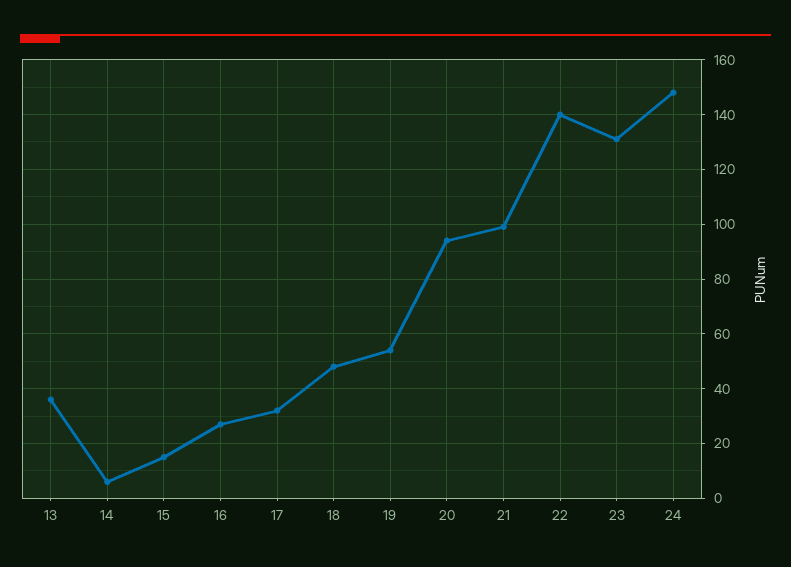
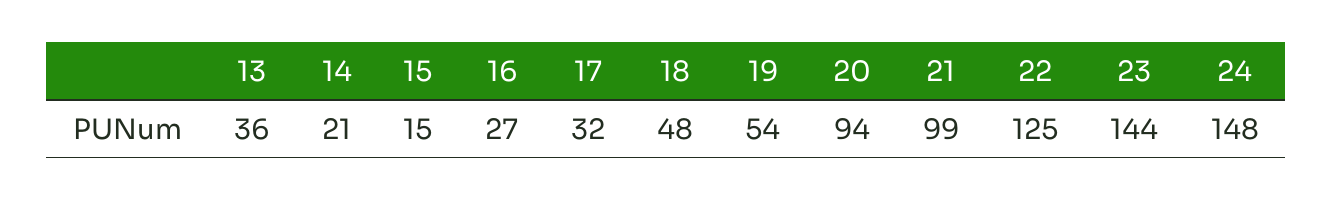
  {
    "13": 36,
-   "14": 5,
+   "14": 21,
    "15": 15,
    "16": 27,
    "17": 32,
    "18": 48,
    "19": 54,
    "20": 94,
    "21": 99,
-   "22": 140,
+   "22": 125,
-   "23": 130,
+   "23": 144,
    "24": 148
  }

